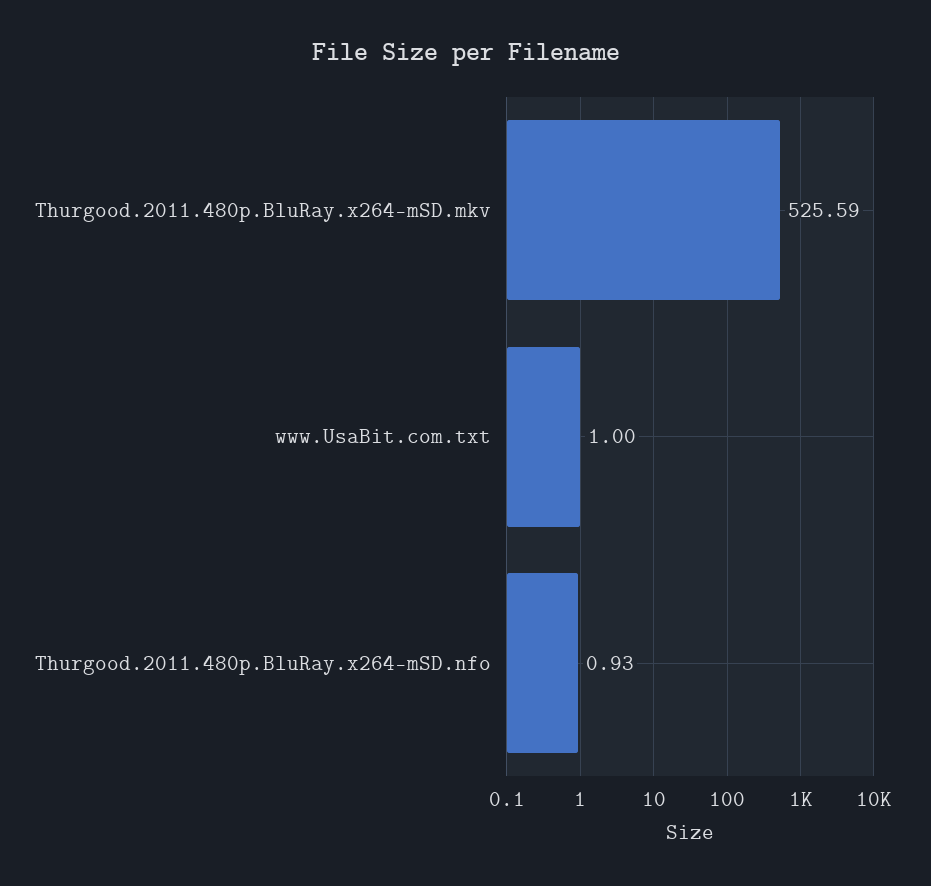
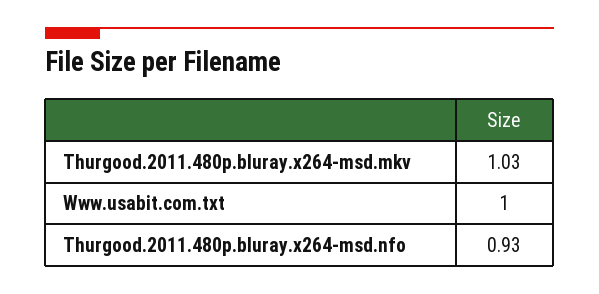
  {
-   "Thurgood.2011.480p.BluRay.x264-mSD.mkv": 525.59,
+   "Thurgood.2011.480p.BluRay.x264-mSD.mkv": 1.03,
    "www.UsaBit.com.txt": 1,
    "Thurgood.2011.480p.BluRay.x264-mSD.nfo": 0.93
  }

